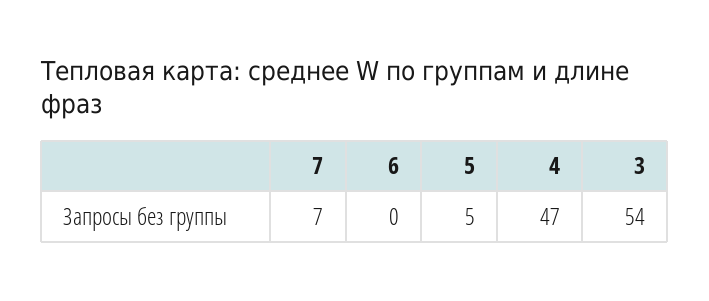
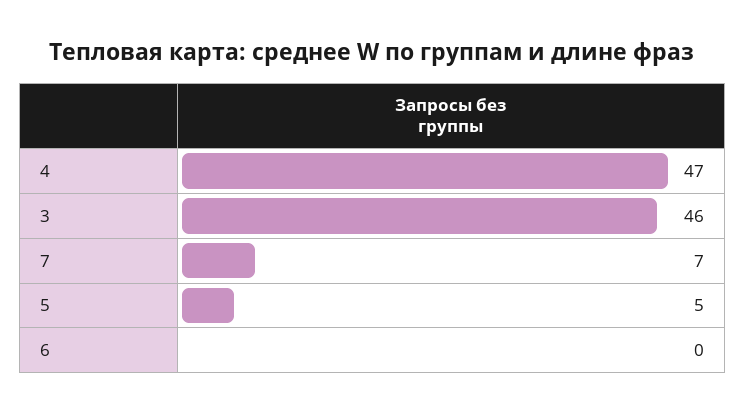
  {
    "7": 7,
    "6": 0,
    "5": 5,
    "4": 47,
-   "3": 54
+   "3": 46
  }

